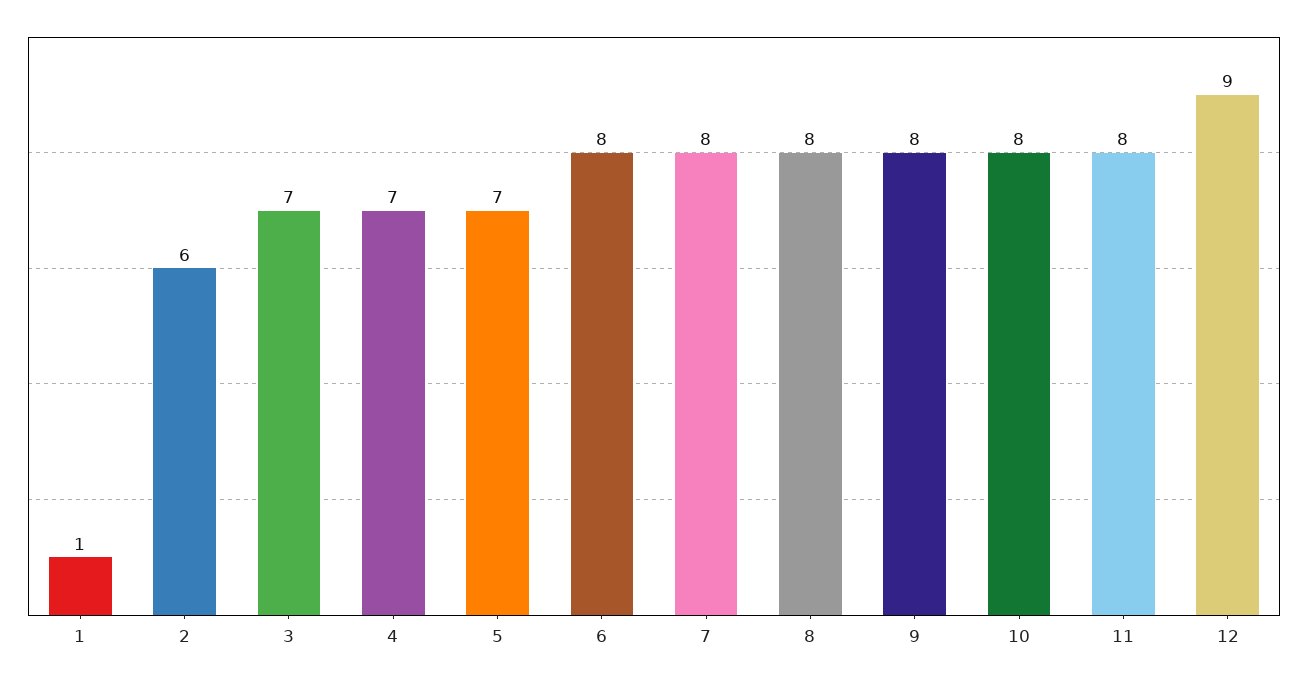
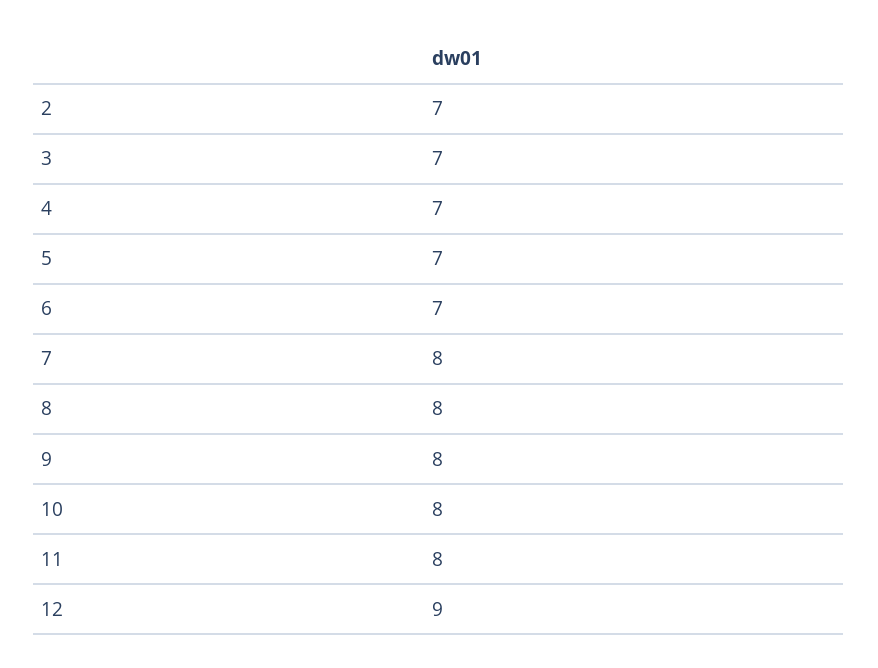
  {
-   "1": 1,
-   "2": 6,
+   "2": 7,
    "3": 7,
    "4": 7,
    "5": 7,
-   "6": 8,
+   "6": 7,
    "7": 8,
    "8": 8,
    "9": 8,
    "10": 8,
    "11": 8,
    "12": 9
  }

